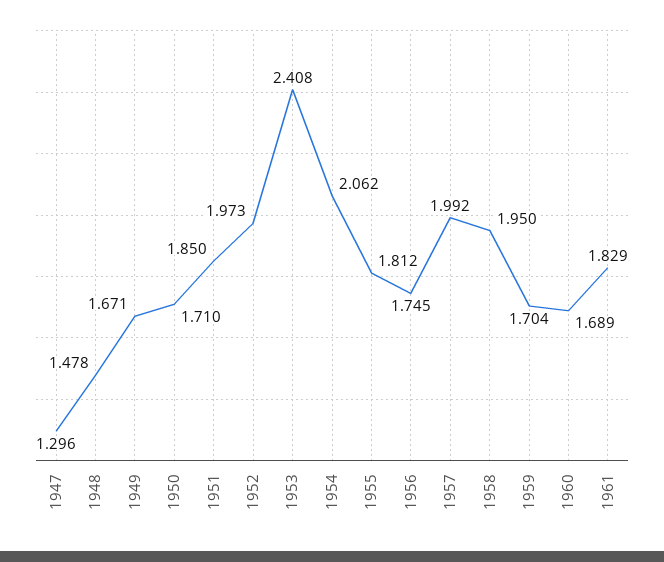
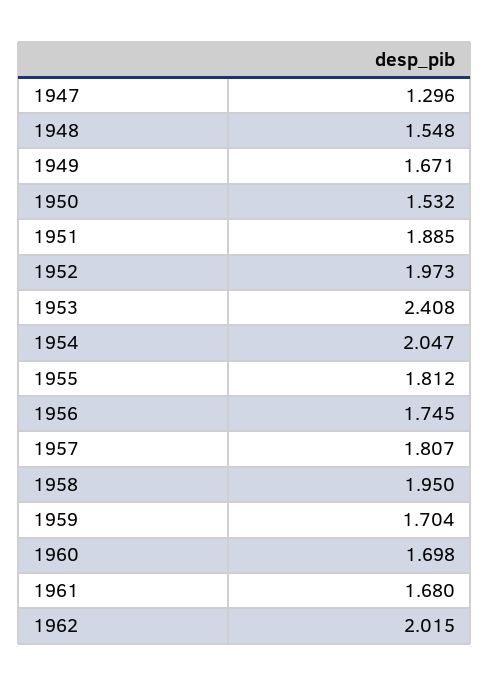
  {
    "1947": 1.296,
-   "1948": 1.478,
+   "1948": 1.548,
    "1949": 1.671,
-   "1950": 1.71,
+   "1950": 1.532,
-   "1951": 1.85,
+   "1951": 1.885,
    "1952": 1.973,
    "1953": 2.408,
-   "1954": 2.062,
+   "1954": 2.047,
    "1955": 1.812,
    "1956": 1.745,
-   "1957": 1.992,
+   "1957": 1.807,
    "1958": 1.95,
    "1959": 1.704,
-   "1960": 1.689,
+   "1960": 1.698,
-   "1961": 1.829
+   "1961": 1.68,
+   "1962": 2.015
  }

